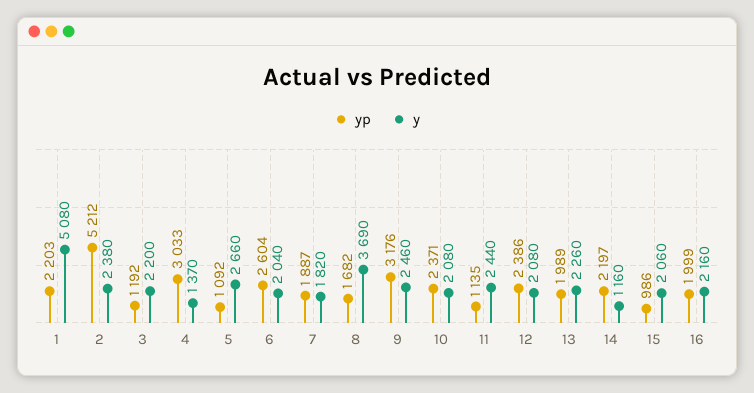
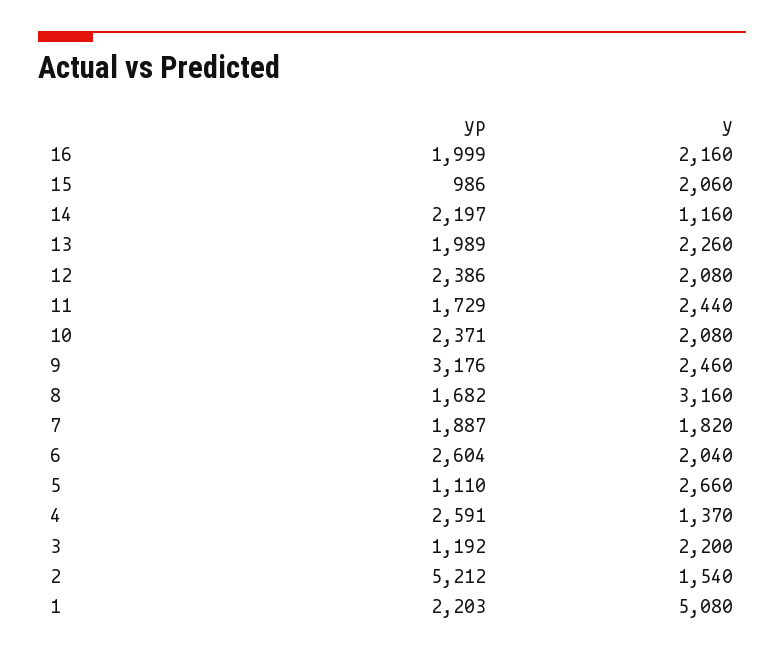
  {
    "yp": {
      "1": 2203,
      "2": 5212,
      "3": 1192,
-     "4": 3033,
+     "4": 2591,
-     "5": 1092,
+     "5": 1110,
      "6": 2604,
      "7": 1887,
      "8": 1682,
      "9": 3176,
      "10": 2371,
-     "11": 1135,
+     "11": 1729,
      "12": 2386,
      "13": 1989,
      "14": 2197,
      "15": 986,
      "16": 1999
    },
    "y": {
      "1": 5080,
-     "2": 2380,
+     "2": 1540,
      "3": 2200,
      "4": 1370,
      "5": 2660,
      "6": 2040,
      "7": 1820,
-     "8": 3690,
+     "8": 3160,
      "9": 2460,
      "10": 2080,
      "11": 2440,
      "12": 2080,
      "13": 2260,
      "14": 1160,
      "15": 2060,
      "16": 2160
    }
  }

